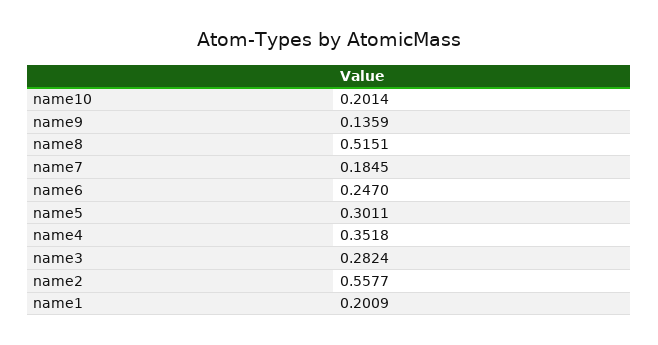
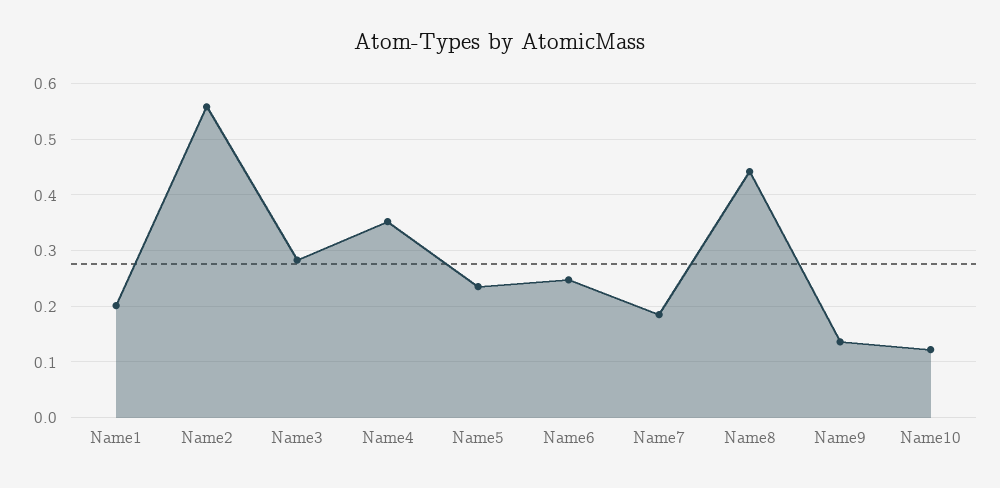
  {
-   "name10": 0.2014,
+   "name10": 0.12,
    "name9": 0.1359,
-   "name8": 0.5151,
+   "name8": 0.44,
    "name7": 0.1845,
    "name6": 0.247,
-   "name5": 0.3011,
+   "name5": 0.24,
    "name4": 0.3518,
    "name3": 0.2824,
    "name2": 0.5577,
    "name1": 0.2009
  }

